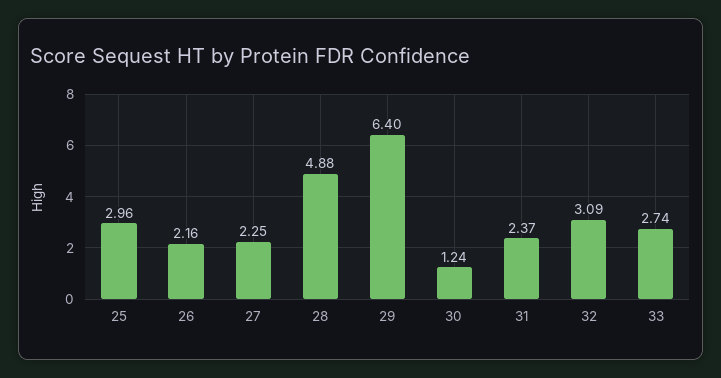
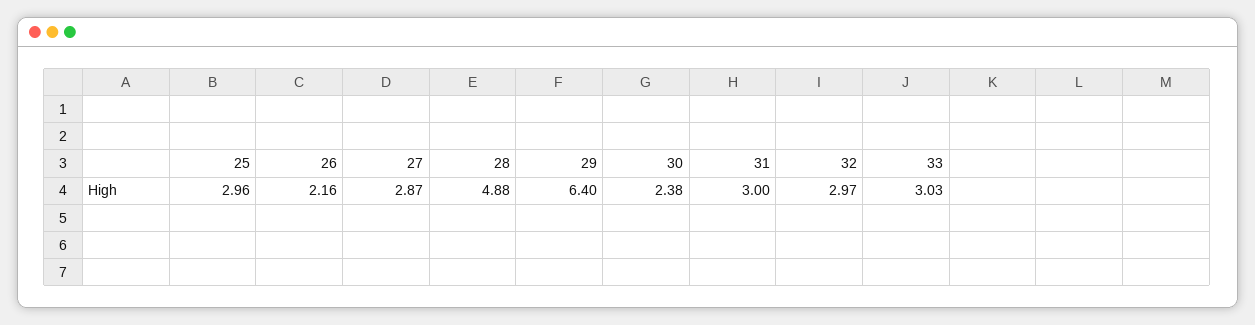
  {
    "25": 2.96,
    "26": 2.16,
-   "27": 2.25,
+   "27": 2.87,
    "28": 4.88,
    "29": 6.4,
-   "30": 1.24,
+   "30": 2.38,
-   "31": 2.37,
+   "31": 3,
-   "32": 3.09,
+   "32": 2.97,
-   "33": 2.74
+   "33": 3.03
  }

